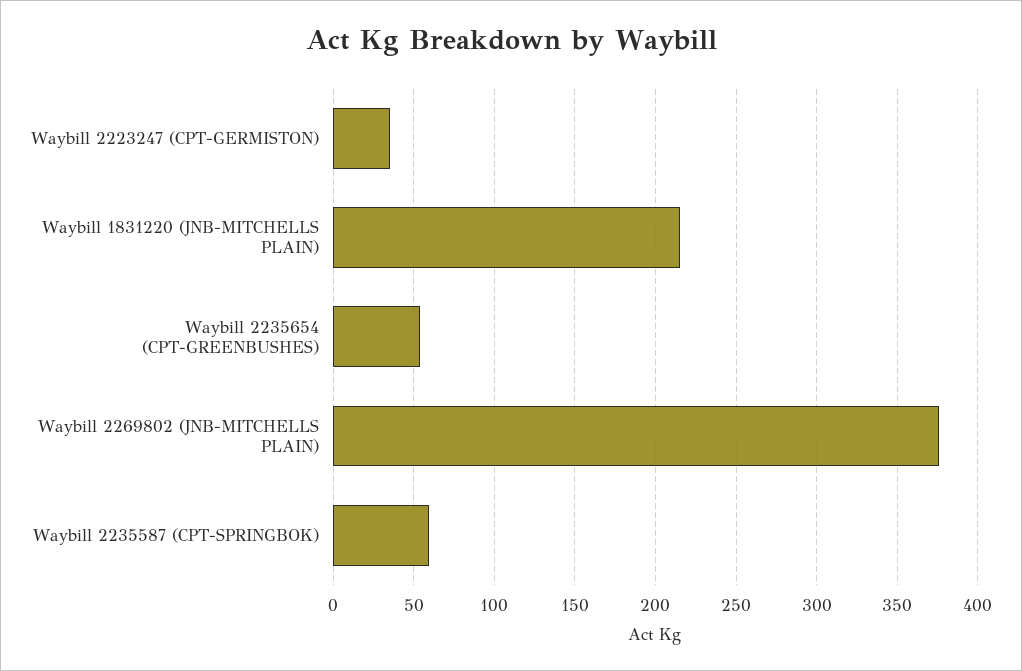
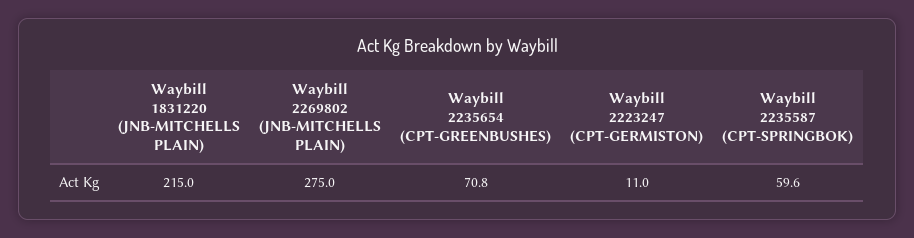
  {
-   "Waybill 2223247 (CPT-GERMISTON)": 35,
+   "Waybill 2223247 (CPT-GERMISTON)": 11,
    "Waybill 1831220 (JNB-MITCHELLS PLAIN)": 215,
-   "Waybill 2235654 (CPT-GREENBUSHES)": 55,
+   "Waybill 2235654 (CPT-GREENBUSHES)": 70.8,
-   "Waybill 2269802 (JNB-MITCHELLS PLAIN)": 375,
+   "Waybill 2269802 (JNB-MITCHELLS PLAIN)": 275,
    "Waybill 2235587 (CPT-SPRINGBOK)": 59.6
  }

